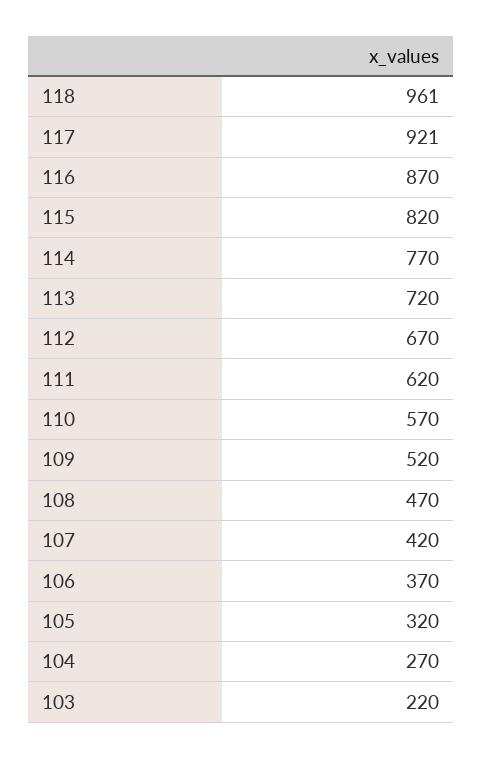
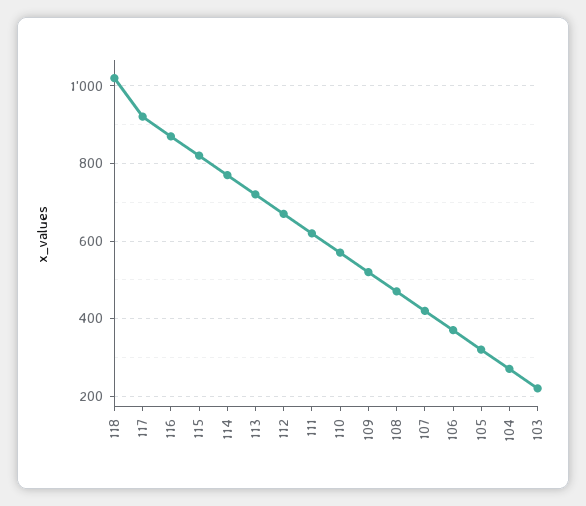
  {
-   "118": 961,
+   "118": 1020,
    "117": 921,
    "116": 870,
    "115": 820,
    "114": 770,
    "113": 720,
    "112": 670,
    "111": 620,
    "110": 570,
    "109": 520,
    "108": 470,
    "107": 420,
    "106": 370,
    "105": 320,
    "104": 270,
    "103": 220
  }

